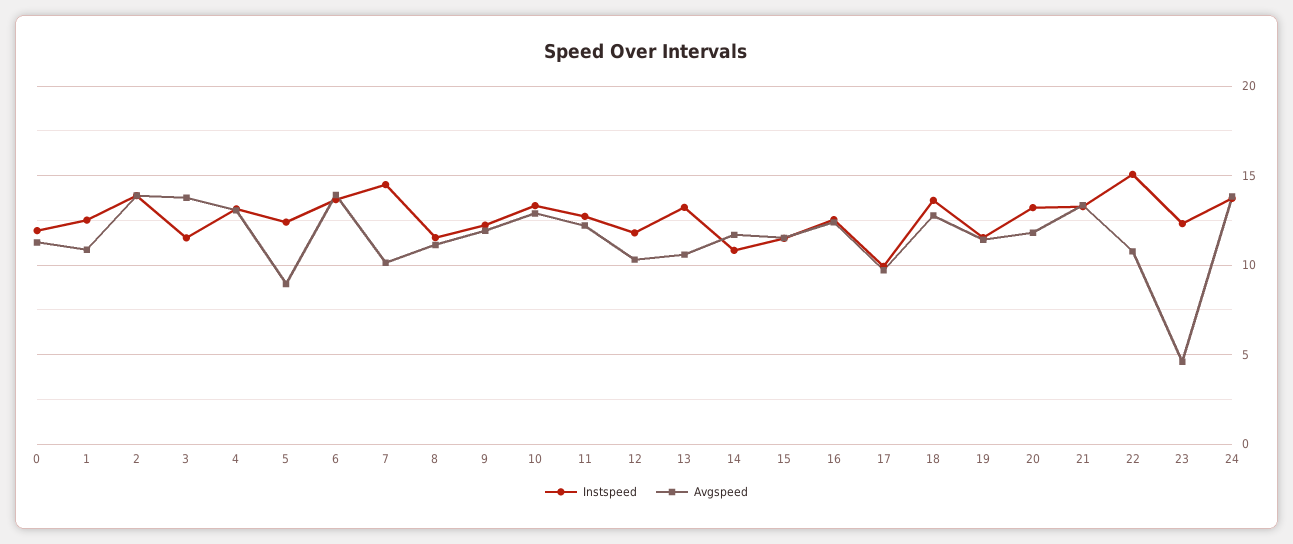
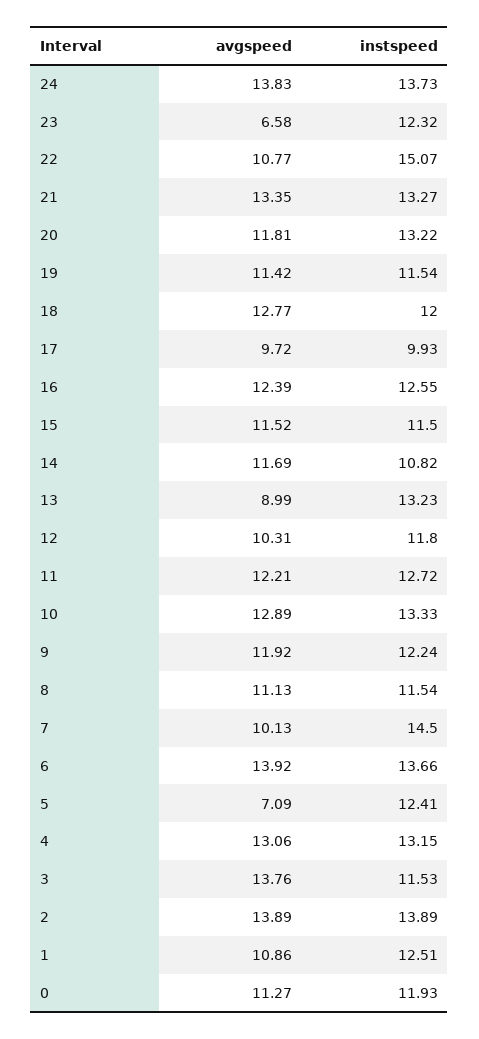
  {
    "Instspeed": {
      "0": 11.93,
      "1": 12.51,
      "2": 13.89,
      "3": 11.53,
      "4": 13.15,
      "5": 12.41,
      "6": 13.66,
      "7": 14.5,
      "8": 11.54,
      "9": 12.24,
      "10": 13.33,
      "11": 12.72,
      "12": 11.8,
      "13": 13.23,
      "14": 10.82,
      "15": 11.5,
      "16": 12.55,
      "17": 9.93,
-     "18": 13.5,
+     "18": 12,
      "19": 11.54,
      "20": 13.22,
      "21": 13.27,
      "22": 15.07,
      "23": 12.32,
      "24": 13.73
    },
    "Avgspeed": {
      "0": 11.27,
      "1": 10.86,
      "2": 13.89,
      "3": 13.76,
      "4": 13.06,
-     "5": 9,
+     "5": 7.09,
      "6": 13.92,
      "7": 10.13,
      "8": 11.13,
      "9": 11.92,
      "10": 12.89,
      "11": 12.21,
      "12": 10.31,
-     "13": 10.5,
+     "13": 8.99,
      "14": 11.69,
      "15": 11.52,
      "16": 12.39,
      "17": 9.72,
      "18": 12.77,
      "19": 11.42,
      "20": 11.81,
      "21": 13.35,
      "22": 10.77,
-     "23": 4.5,
+     "23": 6.58,
      "24": 13.83
    }
  }

